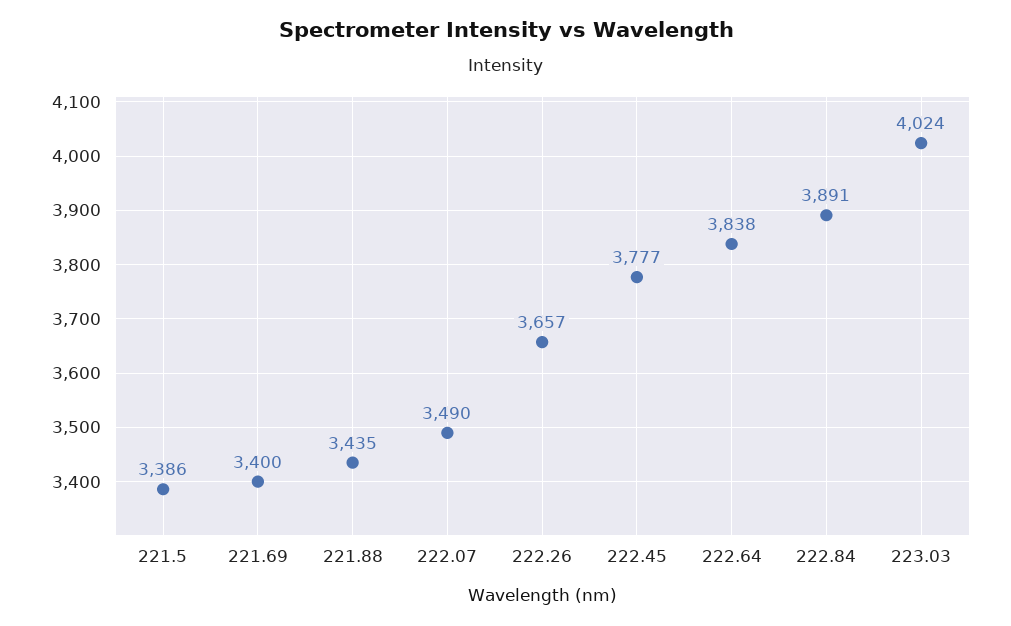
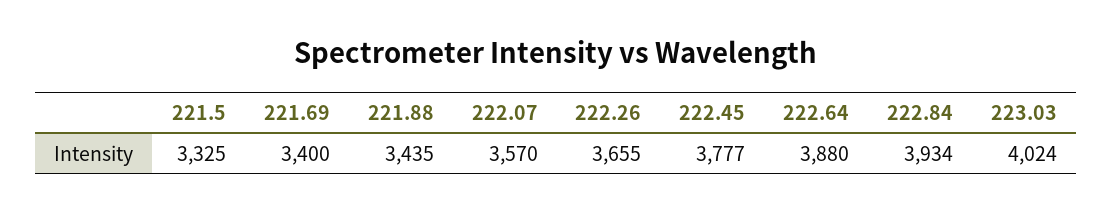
  {
-   "221.5": 3386,
+   "221.5": 3325,
    "221.69": 3400,
    "221.88": 3435,
-   "222.07": 3490,
+   "222.07": 3570,
-   "222.26": 3657,
+   "222.26": 3655,
    "222.45": 3777,
-   "222.64": 3838,
+   "222.64": 3880,
-   "222.84": 3891,
+   "222.84": 3934,
    "223.03": 4024
  }

